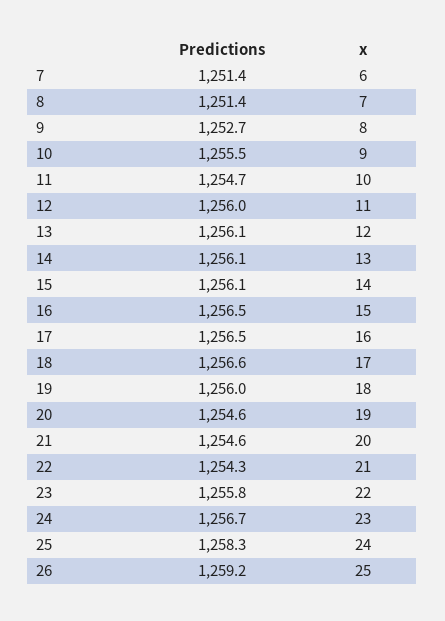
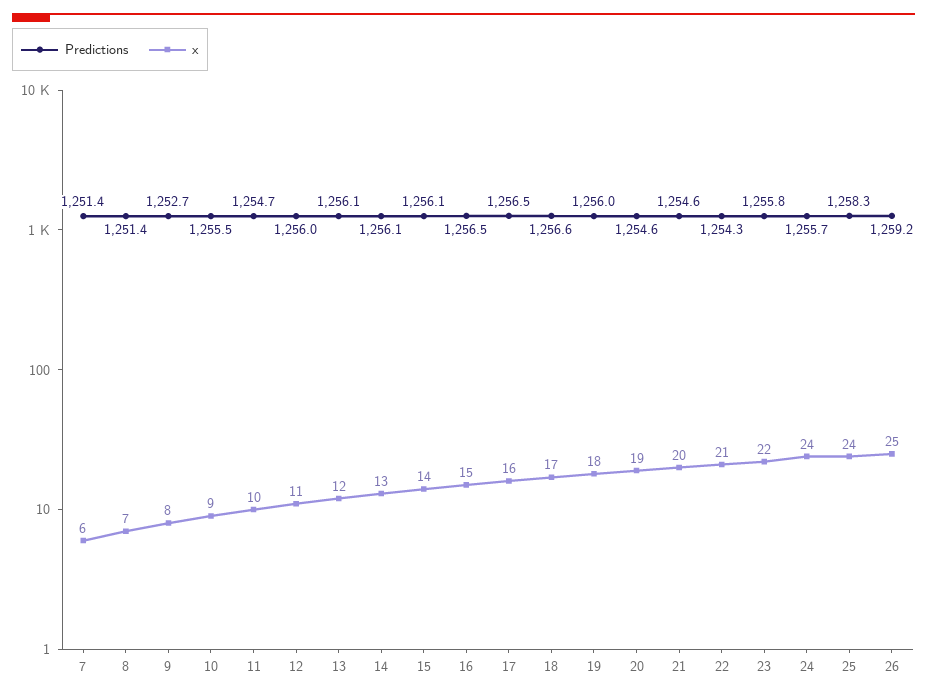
  {
    "Predictions": {
      "7": 1251.4,
      "8": 1251.4,
      "9": 1252.7,
      "10": 1255.5,
      "11": 1254.7,
      "12": 1256,
      "13": 1256.1,
      "14": 1256.1,
      "15": 1256.1,
      "16": 1256.5,
      "17": 1256.5,
      "18": 1256.6,
      "19": 1256,
      "20": 1254.6,
      "21": 1254.6,
      "22": 1254.3,
      "23": 1255.8,
-     "24": 1256.7,
+     "24": 1255.7,
      "25": 1258.3,
      "26": 1259.2
    },
    "x": {
      "7": 6,
      "8": 7,
      "9": 8,
      "10": 9,
      "11": 10,
      "12": 11,
      "13": 12,
      "14": 13,
      "15": 14,
      "16": 15,
      "17": 16,
      "18": 17,
      "19": 18,
      "20": 19,
      "21": 20,
      "22": 21,
      "23": 22,
-     "24": 23,
+     "24": 24,
      "25": 24,
      "26": 25
    }
  }

